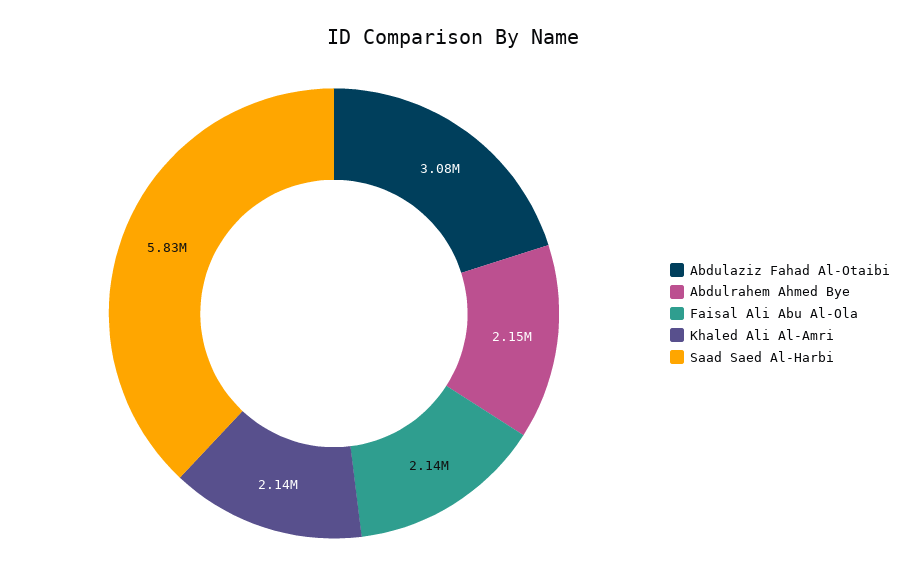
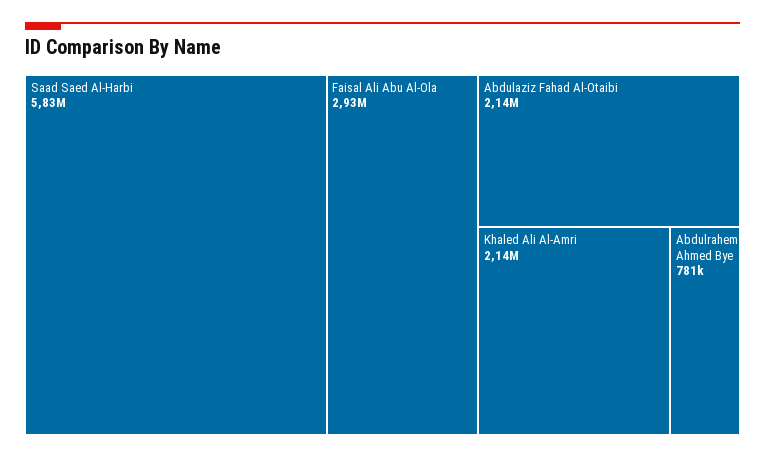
  {
-   "Abdulaziz Fahad Al-Otaibi": 3080000,
+   "Abdulaziz Fahad Al-Otaibi": 2140000,
-   "Abdulrahem Ahmed Bye": 2150000,
+   "Abdulrahem Ahmed Bye": 781000,
-   "Faisal Ali Abu Al-Ola": 2140000,
+   "Faisal Ali Abu Al-Ola": 2930000,
    "Khaled Ali Al-Amri": 2140000,
    "Saad Saed Al-Harbi": 5830000
  }

